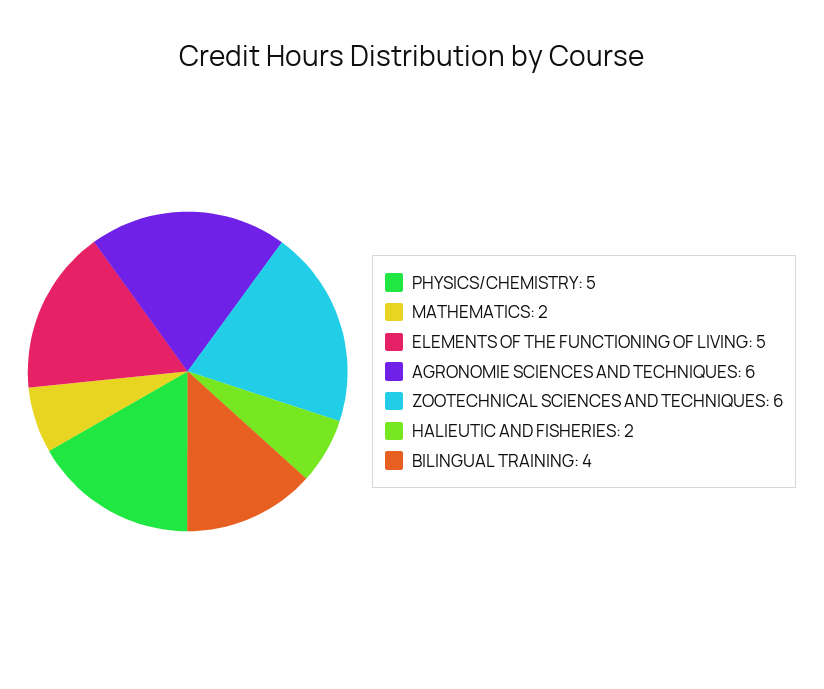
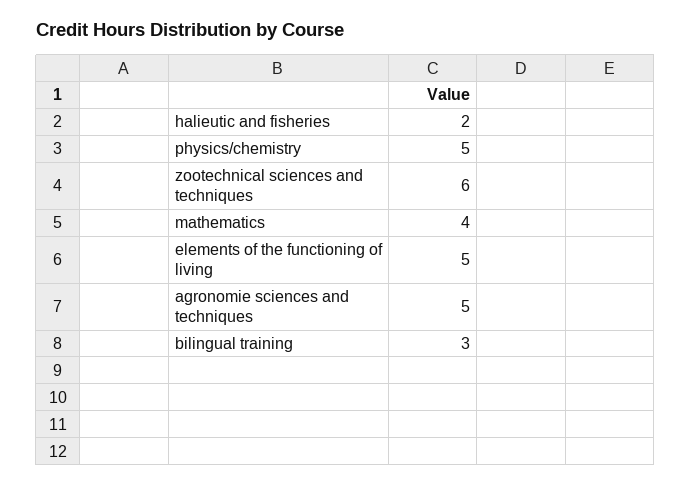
  {
    "PHYSICS/CHEMISTRY": 5,
-   "MATHEMATICS": 2,
+   "MATHEMATICS": 4,
    "ELEMENTS OF THE FUNCTIONING OF LIVING": 5,
-   "AGRONOMIE SCIENCES AND TECHNIQUES": 6,
+   "AGRONOMIE SCIENCES AND TECHNIQUES": 5,
    "ZOOTECHNICAL SCIENCES AND TECHNIQUES": 6,
    "HALIEUTIC AND FISHERIES": 2,
-   "BILINGUAL TRAINING": 4
+   "BILINGUAL TRAINING": 3
  }

